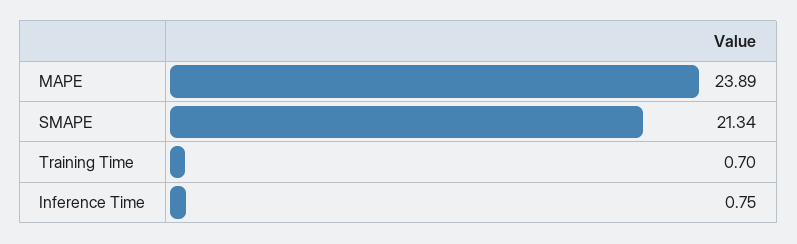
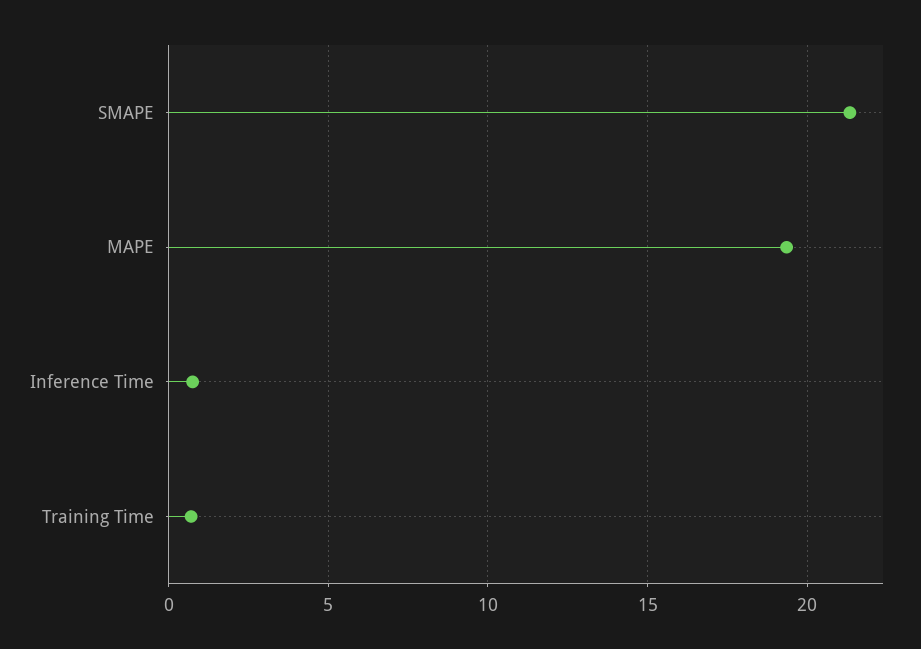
  {
-   "MAPE": 23.89,
+   "MAPE": 19.5,
    "SMAPE": 21.34,
    "Training Time": 0.7,
    "Inference Time": 0.75
  }

